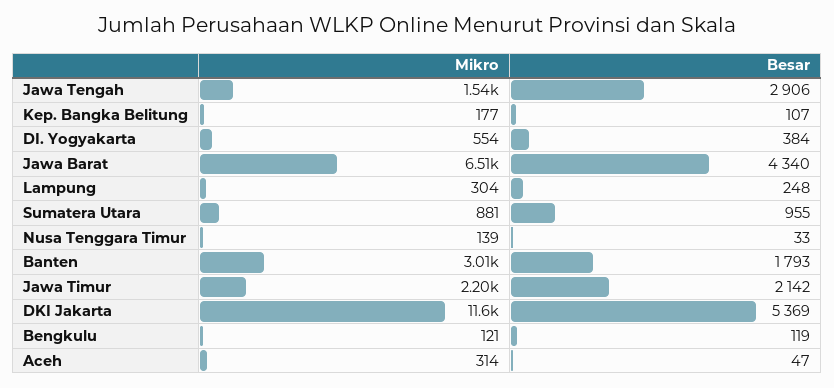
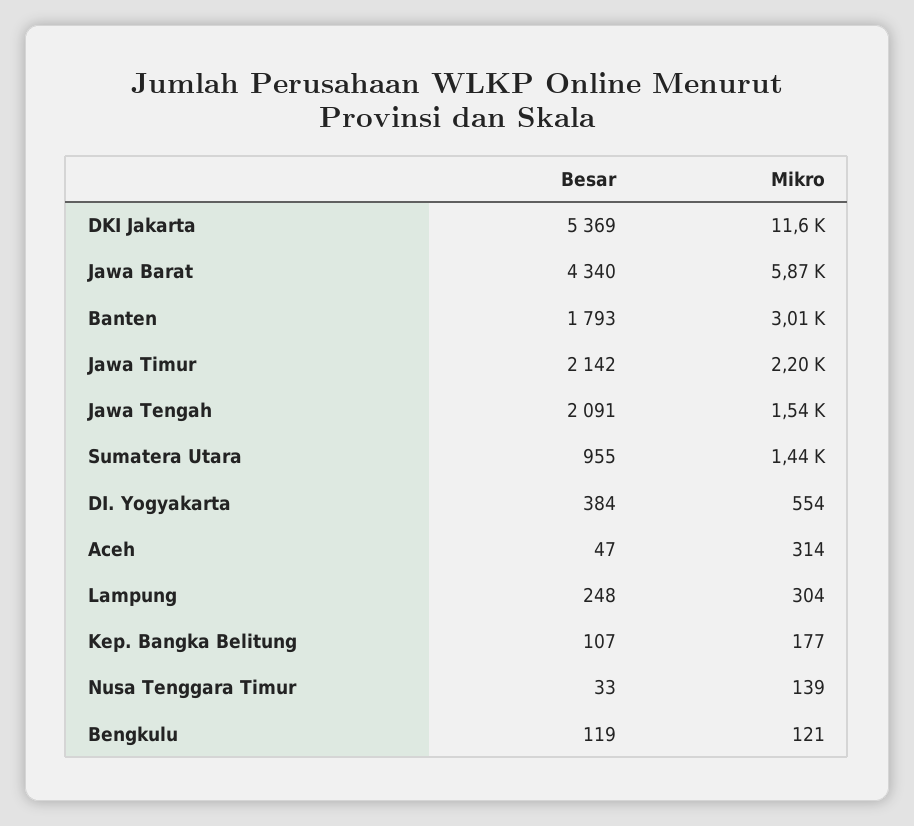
  {
    "Mikro": {
      "Jawa Tengah": 1540,
      "Kep. Bangka Belitung": 177,
      "DI. Yogyakarta": 554,
-     "Jawa Barat": 6510,
+     "Jawa Barat": 5870,
      "Lampung": 304,
-     "Sumatera Utara": 881,
+     "Sumatera Utara": 1440,
      "Nusa Tenggara Timur": 139,
      "Banten": 3010,
      "Jawa Timur": 2200,
      "DKI Jakarta": 11600,
      "Bengkulu": 121,
      "Aceh": 314
    },
    "Besar": {
-     "Jawa Tengah": 2906,
+     "Jawa Tengah": 2091,
      "Kep. Bangka Belitung": 107,
      "DI. Yogyakarta": 384,
      "Jawa Barat": 4340,
      "Lampung": 248,
      "Sumatera Utara": 955,
      "Nusa Tenggara Timur": 33,
      "Banten": 1793,
      "Jawa Timur": 2142,
      "DKI Jakarta": 5369,
      "Bengkulu": 119,
      "Aceh": 47
    }
  }

